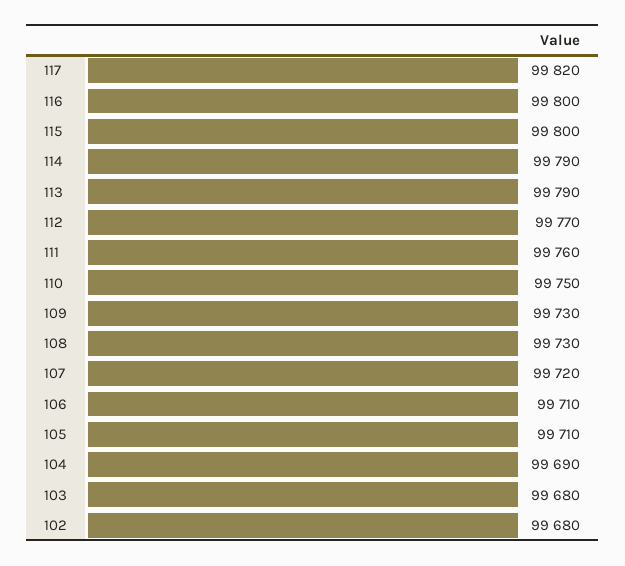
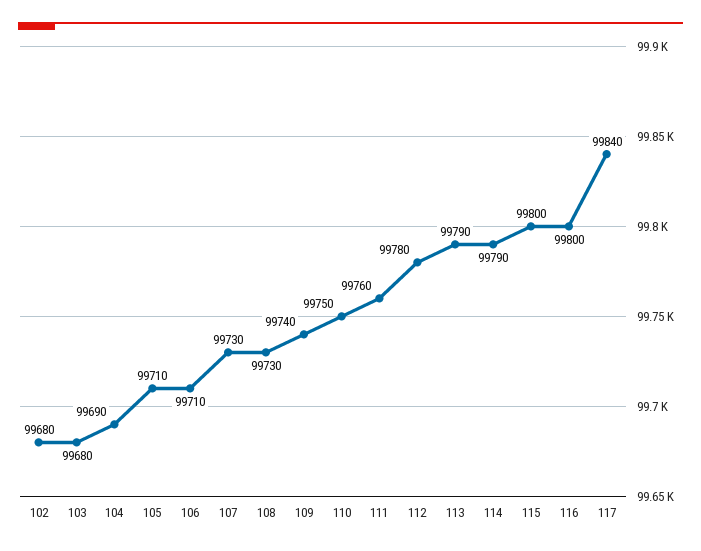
  {
-   "117": 99820,
+   "117": 99840,
    "116": 99800,
    "115": 99800,
    "114": 99790,
    "113": 99790,
-   "112": 99770,
+   "112": 99780,
    "111": 99760,
    "110": 99750,
-   "109": 99730,
+   "109": 99740,
    "108": 99730,
-   "107": 99720,
+   "107": 99730,
    "106": 99710,
    "105": 99710,
    "104": 99690,
    "103": 99680,
    "102": 99680
  }

